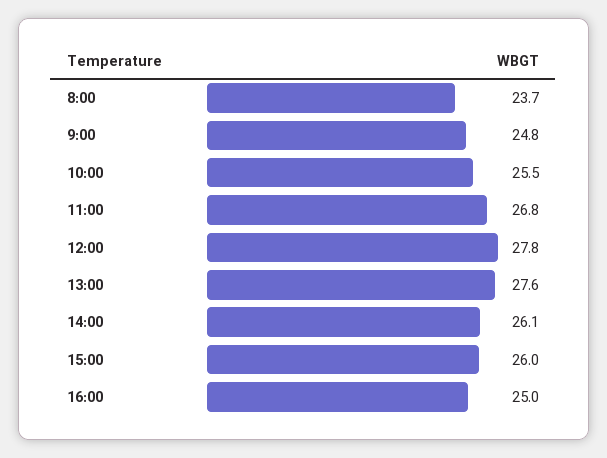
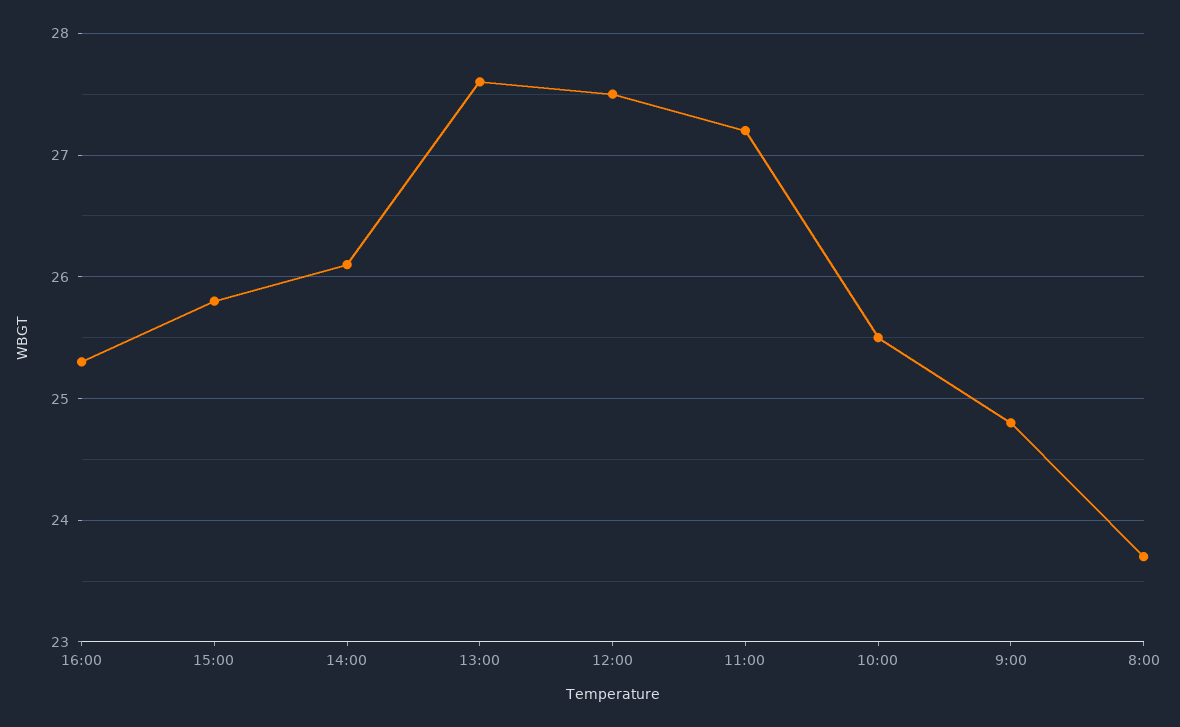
  {
    "8:00": 23.7,
    "9:00": 24.8,
    "10:00": 25.5,
-   "11:00": 26.8,
+   "11:00": 27.2,
-   "12:00": 27.8,
+   "12:00": 27.5,
    "13:00": 27.6,
    "14:00": 26.1,
-   "15:00": 26,
+   "15:00": 25.8,
-   "16:00": 25
+   "16:00": 25.3
  }

